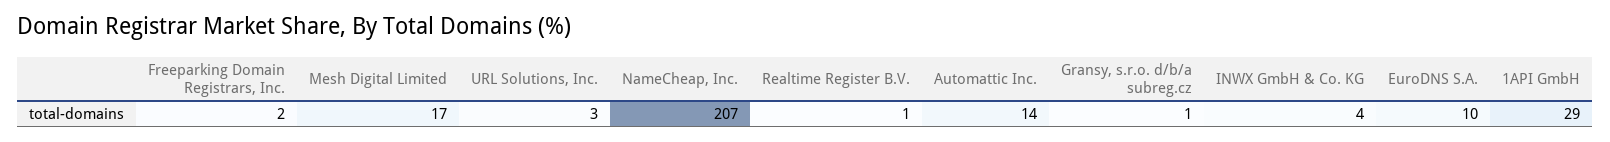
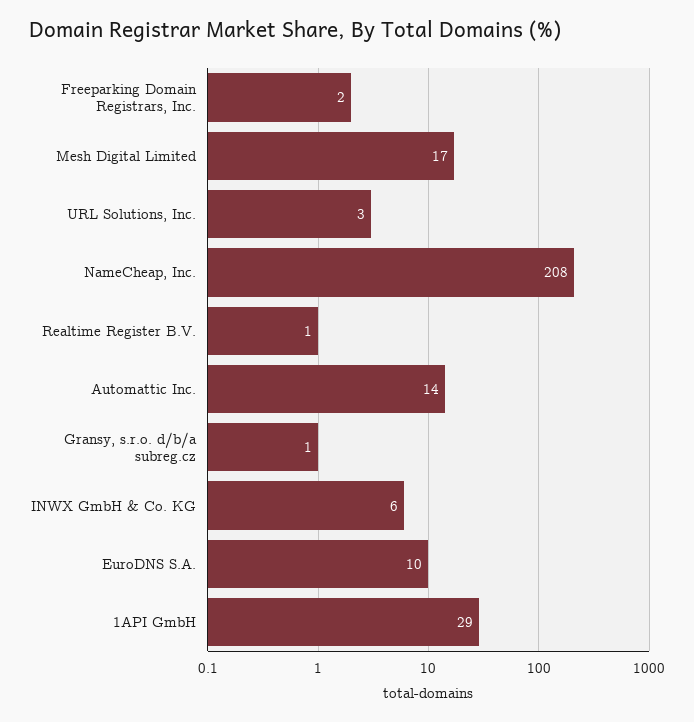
  {
    "Freeparking Domain Registrars, Inc.": 2,
    "Mesh Digital Limited": 17,
    "URL Solutions, Inc.": 3,
-   "NameCheap, Inc.": 207,
+   "NameCheap, Inc.": 208,
    "Realtime Register B.V.": 1,
    "Automattic Inc.": 14,
    "Gransy, s.r.o. d/b/a subreg.cz": 1,
-   "INWX GmbH & Co. KG": 4,
+   "INWX GmbH & Co. KG": 6,
    "EuroDNS S.A.": 10,
    "1API GmbH": 29
  }

